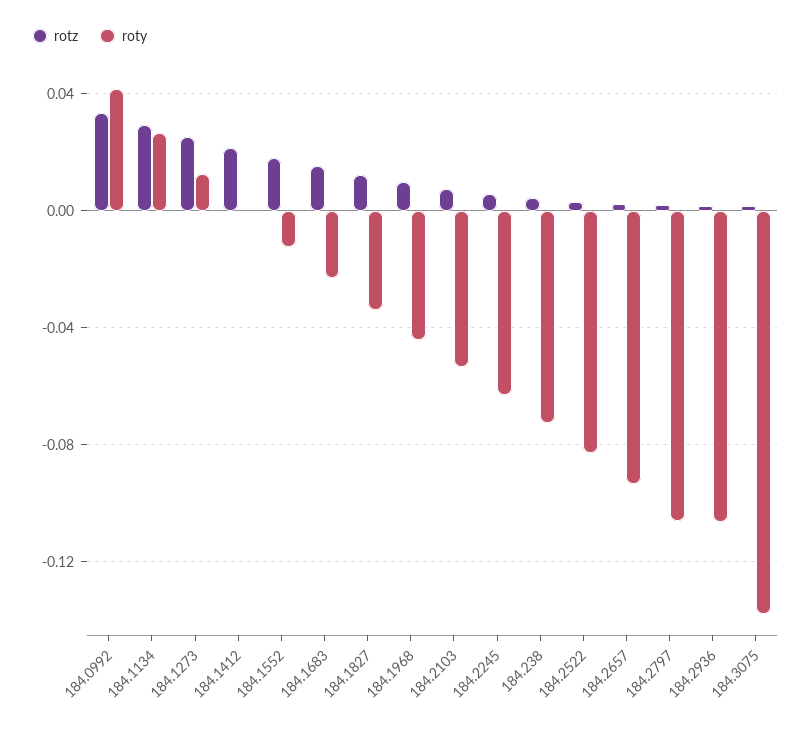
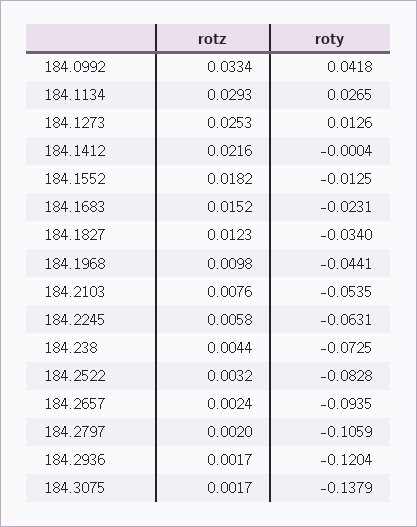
  {
    "rotz": {
      "184.0992": 0.0334,
      "184.1134": 0.0293,
      "184.1273": 0.0253,
      "184.1412": 0.0216,
      "184.1552": 0.0182,
      "184.1683": 0.0152,
      "184.1827": 0.0123,
      "184.1968": 0.0098,
      "184.2103": 0.0076,
      "184.2245": 0.0058,
      "184.238": 0.0044,
      "184.2522": 0.0032,
      "184.2657": 0.0024,
      "184.2797": 0.002,
      "184.2936": 0.0017,
      "184.3075": 0.0017
    },
    "roty": {
      "184.0992": 0.0418,
      "184.1134": 0.0265,
      "184.1273": 0.0126,
      "184.1412": -0.0004,
      "184.1552": -0.0125,
      "184.1683": -0.0231,
      "184.1827": -0.034,
      "184.1968": -0.0441,
      "184.2103": -0.0535,
      "184.2245": -0.0631,
      "184.238": -0.0725,
      "184.2522": -0.0828,
      "184.2657": -0.0935,
      "184.2797": -0.1059,
-     "184.2936": -0.105,
+     "184.2936": -0.1204,
      "184.3075": -0.1379
    }
  }

